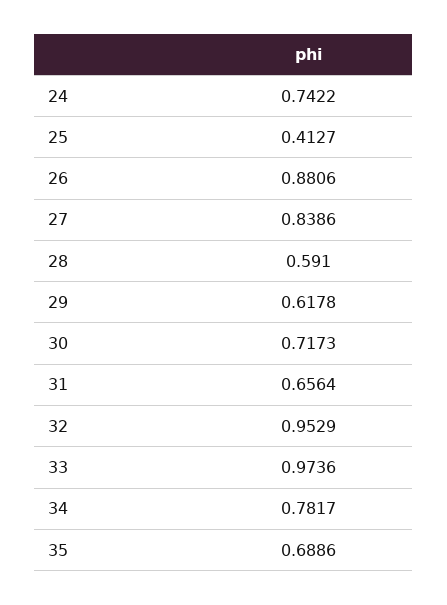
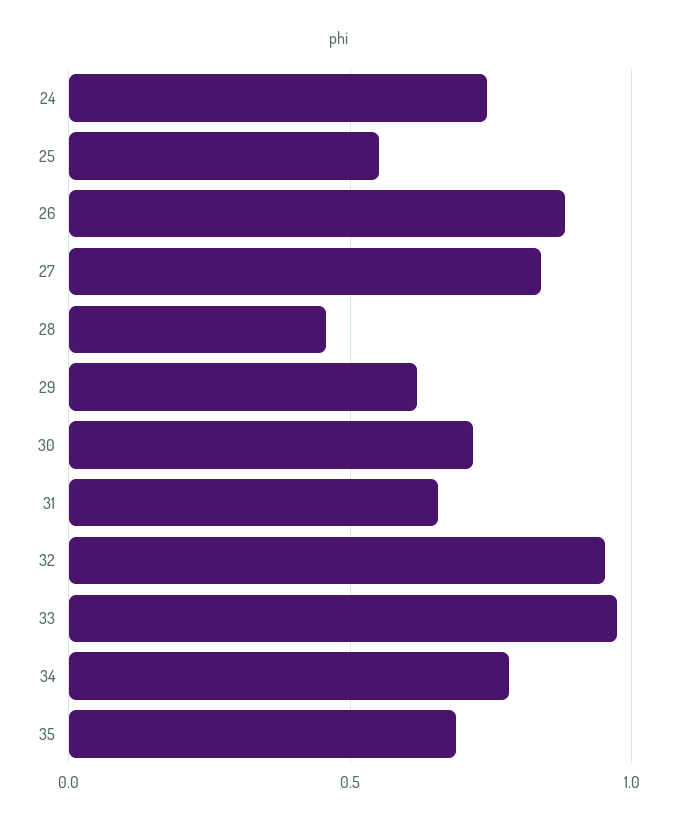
  {
    "24": 0.7422,
-   "25": 0.4127,
+   "25": 0.55,
    "26": 0.8806,
    "27": 0.8386,
-   "28": 0.591,
+   "28": 0.45,
    "29": 0.6178,
    "30": 0.7173,
    "31": 0.6564,
    "32": 0.9529,
    "33": 0.9736,
    "34": 0.7817,
    "35": 0.6886
  }

